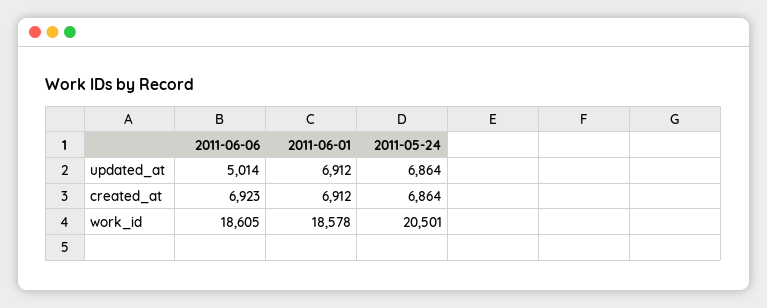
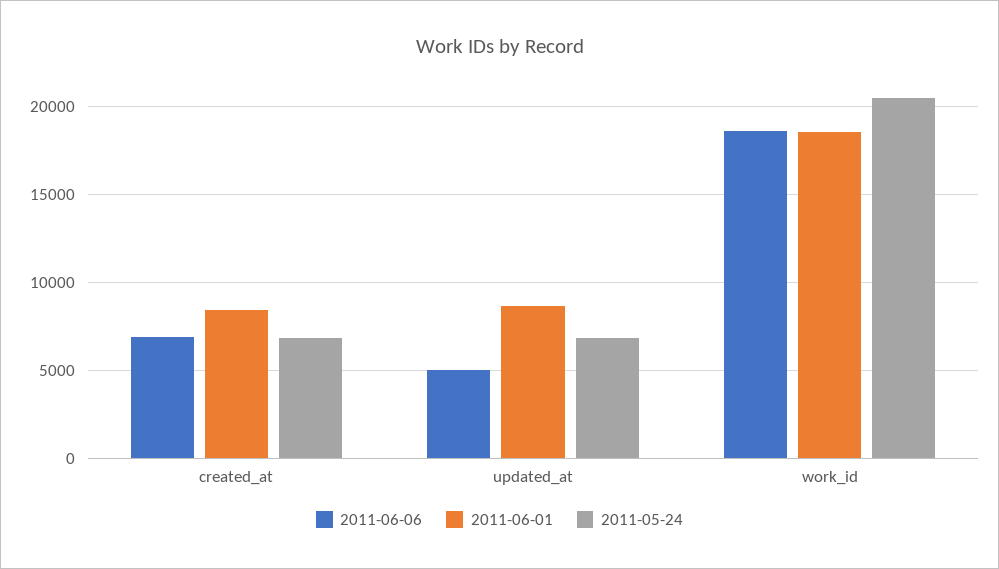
  {
    "2011-06-06": {
      "updated_at": 5014,
      "created_at": 6923,
      "work_id": 18605
    },
    "2011-06-01": {
-     "updated_at": 6912,
+     "updated_at": 8500,
-     "created_at": 6912,
+     "created_at": 8500,
      "work_id": 18578
    },
    "2011-05-24": {
      "updated_at": 6864,
      "created_at": 6864,
      "work_id": 20501
    }
  }

